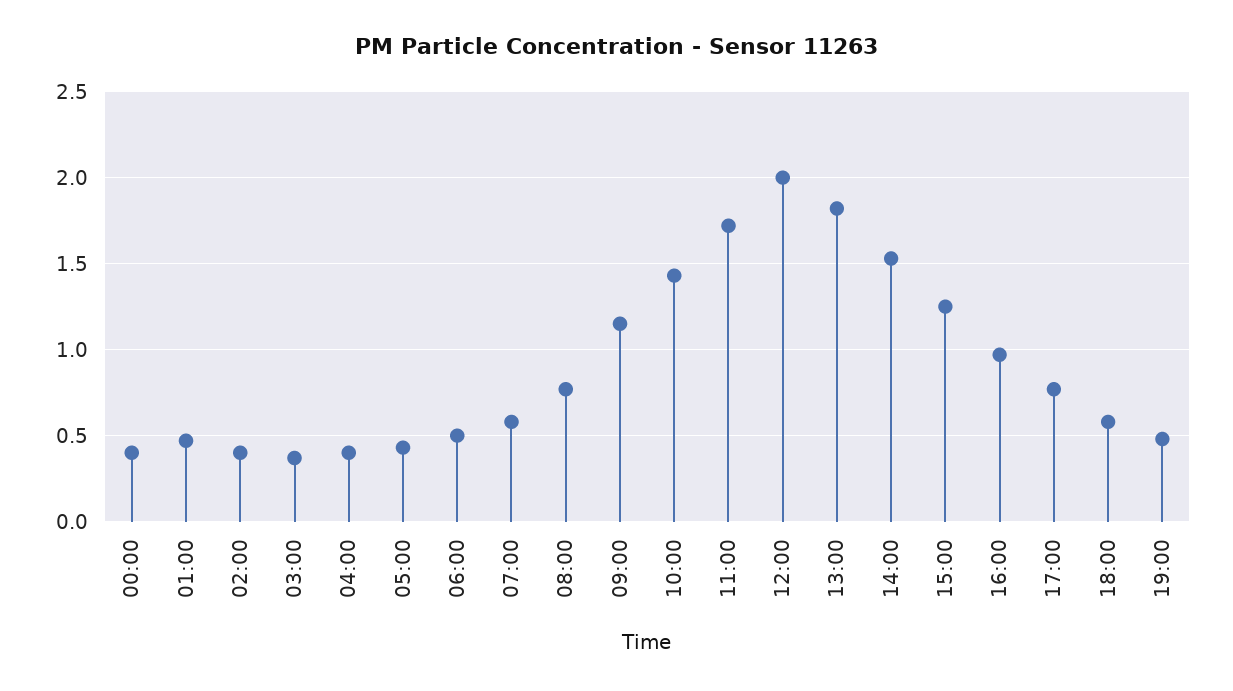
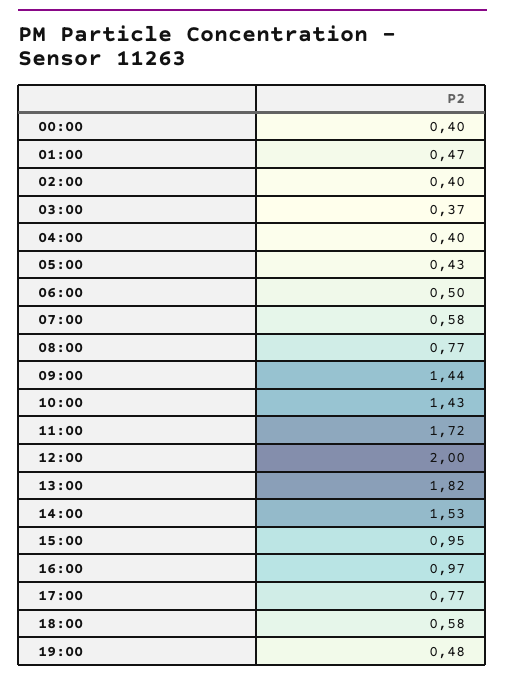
  {
    "00:00": 0.4,
    "01:00": 0.47,
    "02:00": 0.4,
    "03:00": 0.37,
    "04:00": 0.4,
    "05:00": 0.43,
    "06:00": 0.5,
    "07:00": 0.58,
    "08:00": 0.77,
-   "09:00": 1.15,
+   "09:00": 1.44,
    "10:00": 1.43,
    "11:00": 1.72,
    "12:00": 2,
    "13:00": 1.82,
    "14:00": 1.53,
-   "15:00": 1.25,
+   "15:00": 0.95,
    "16:00": 0.97,
    "17:00": 0.77,
    "18:00": 0.58,
    "19:00": 0.48
  }

